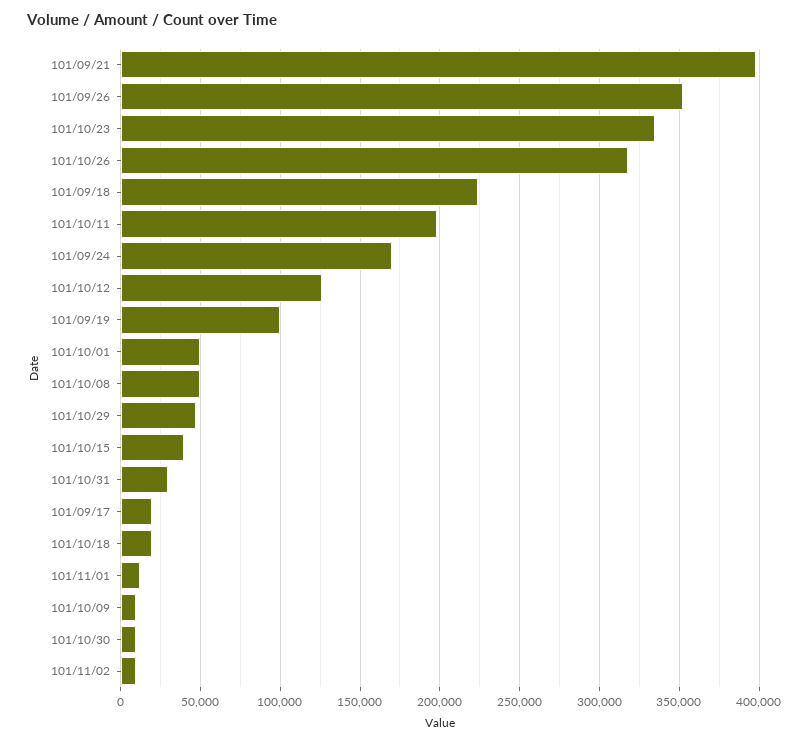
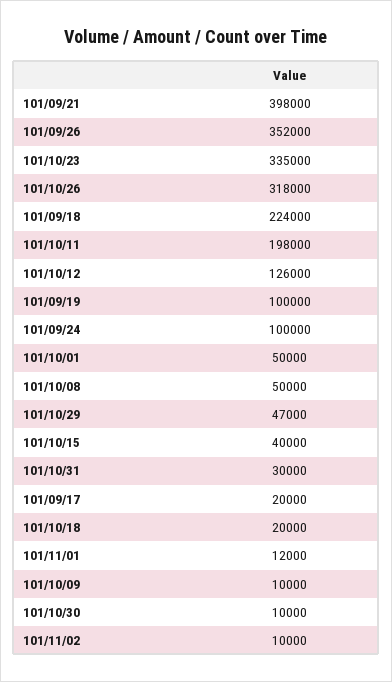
  {
    "101/09/21": 398000,
    "101/09/26": 352000,
    "101/10/23": 335000,
    "101/10/26": 318000,
    "101/09/18": 224000,
    "101/10/11": 198000,
-   "101/09/24": 170000,
+   "101/09/24": 100000,
    "101/10/12": 126000,
    "101/09/19": 100000,
    "101/10/01": 50000,
    "101/10/08": 50000,
    "101/10/29": 47000,
    "101/10/15": 40000,
    "101/10/31": 30000,
    "101/09/17": 20000,
    "101/10/18": 20000,
    "101/11/01": 12000,
    "101/10/09": 10000,
    "101/10/30": 10000,
    "101/11/02": 10000
  }

